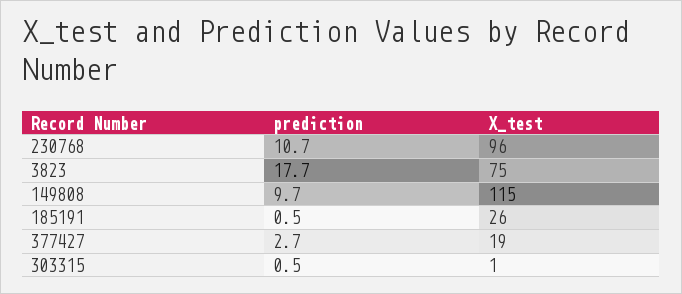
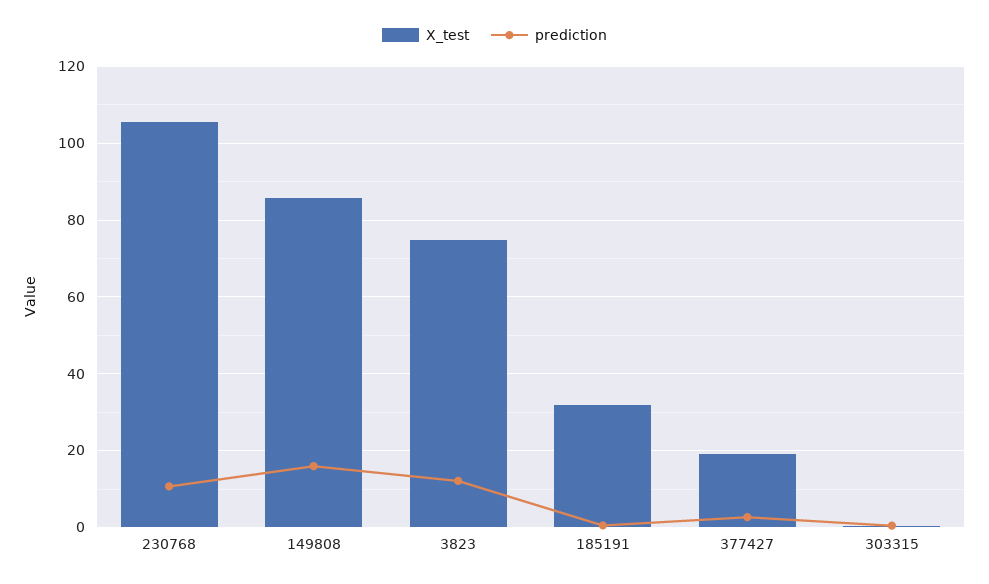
  {
    "prediction": {
      "230768": 10.7,
-     "3823": 17.7,
+     "3823": 12,
-     "149808": 9.7,
+     "149808": 16,
      "185191": 0.5,
      "377427": 2.7,
      "303315": 0.5
    },
    "X_test": {
-     "230768": 96,
+     "230768": 106,
      "3823": 75,
-     "149808": 115,
+     "149808": 86,
-     "185191": 26,
+     "185191": 32,
      "377427": 19,
      "303315": 1
    }
  }

